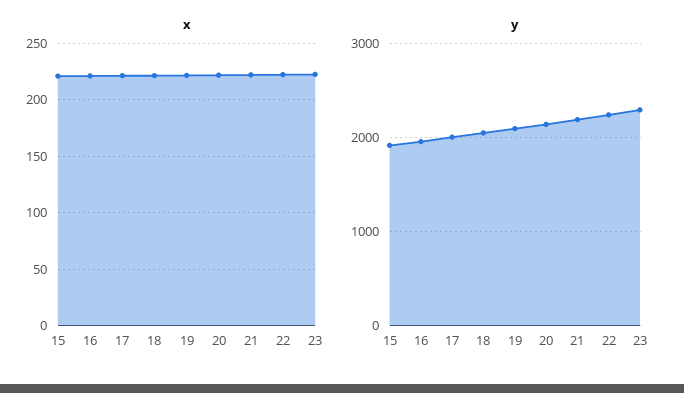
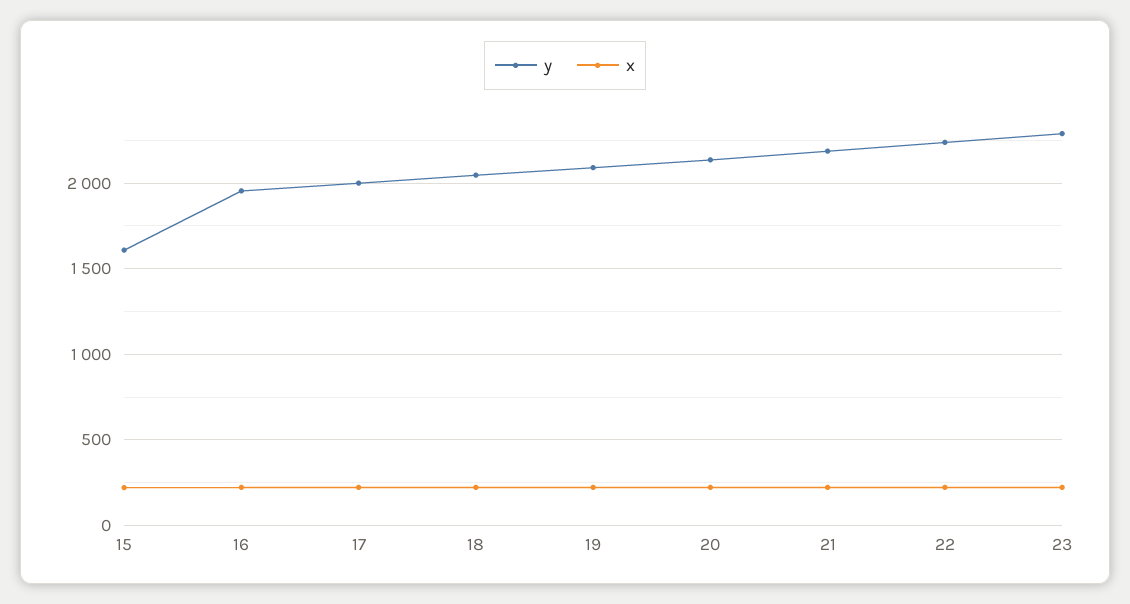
  {
    "x": {
      "15": 220,
      "16": 220,
      "17": 220,
      "18": 220,
      "19": 220,
      "20": 220,
      "21": 220,
      "22": 220,
      "23": 220
    },
    "y": {
-     "15": 1900,
+     "15": 1600,
      "16": 1950,
      "17": 2000,
      "18": 2050,
      "19": 2100,
      "20": 2150,
      "21": 2200,
      "22": 2250,
      "23": 2300
    }
  }

